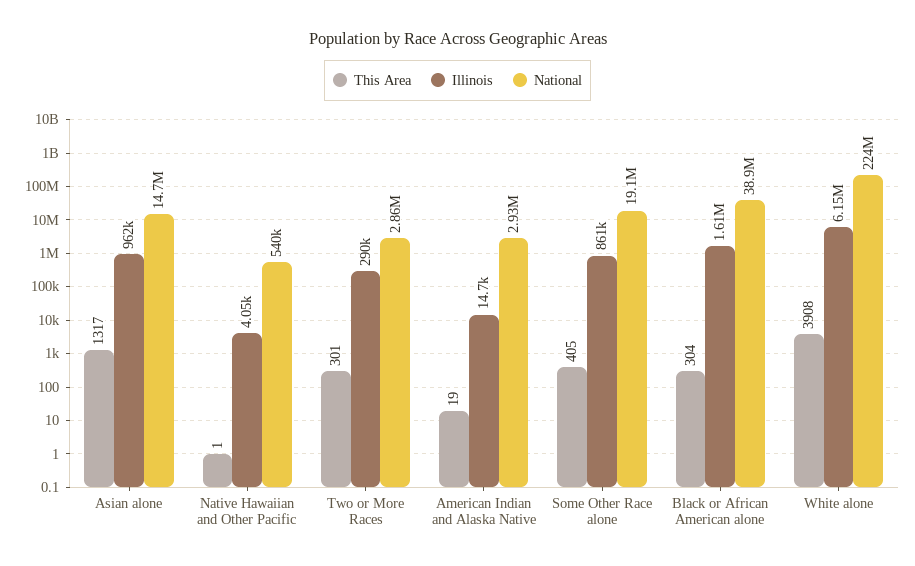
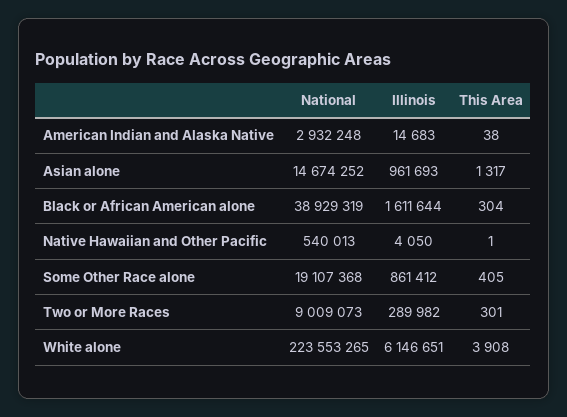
  {
    "This Area": {
      "Asian alone": 1317,
      "Native Hawaiian and Other Pacific": 1,
      "Two or More Races": 301,
-     "American Indian and Alaska Native": 19,
+     "American Indian and Alaska Native": 38,
      "Some Other Race alone": 405,
      "Black or African American alone": 304,
      "White alone": 3908
    },
    "Illinois": {
      "Asian alone": 961693,
      "Native Hawaiian and Other Pacific": 4050,
      "Two or More Races": 289982,
      "American Indian and Alaska Native": 14683,
      "Some Other Race alone": 861412,
      "Black or African American alone": 1611644,
      "White alone": 6146651
    },
    "National": {
      "Asian alone": 14674252,
      "Native Hawaiian and Other Pacific": 540013,
-     "Two or More Races": 2860000,
+     "Two or More Races": 9009073,
      "American Indian and Alaska Native": 2932248,
      "Some Other Race alone": 19107368,
      "Black or African American alone": 38929319,
      "White alone": 223553265
    }
  }

